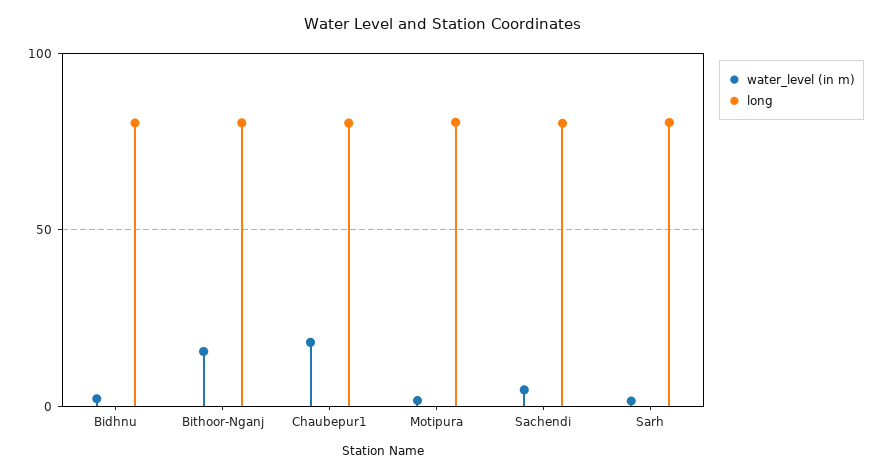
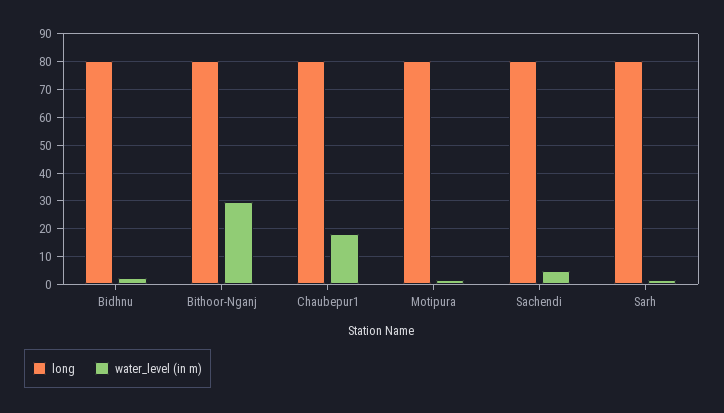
  {
    "water_level (in m)": {
      "Bidhnu": 2.5,
-     "Bithoor-Nganj": 15,
+     "Bithoor-Nganj": 30,
      "Chaubepur1": 17.5,
      "Motipura": 2.5,
      "Sachendi": 5,
      "Sarh": 2.5
    },
    "long": {
      "Bidhnu": 80,
      "Bithoor-Nganj": 80,
      "Chaubepur1": 80,
      "Motipura": 80,
      "Sachendi": 80,
      "Sarh": 80
    }
  }

